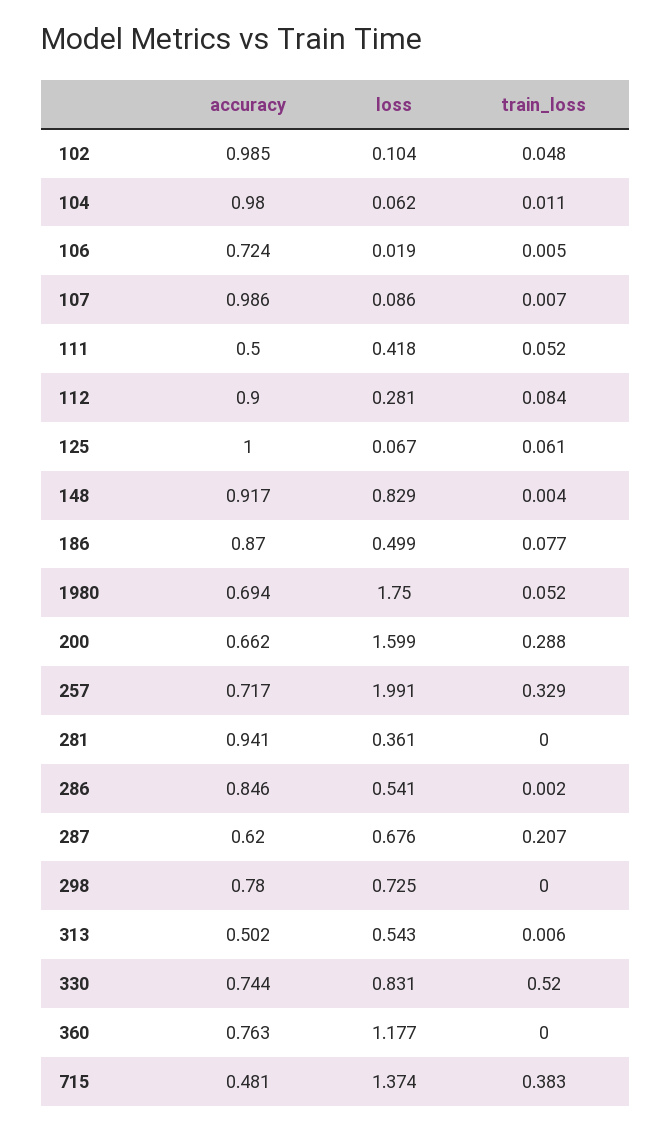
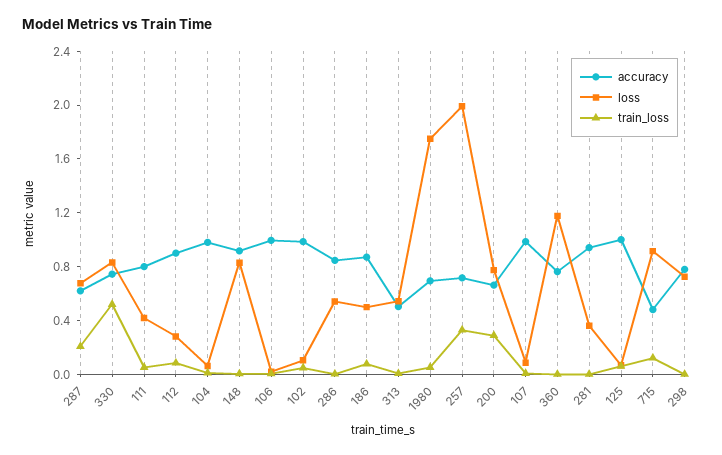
  {
    "accuracy": {
      "102": 0.985,
      "104": 0.98,
-     "106": 0.724,
+     "106": 1,
      "107": 0.986,
-     "111": 0.5,
+     "111": 0.8,
      "112": 0.9,
      "125": 1,
      "148": 0.917,
      "186": 0.87,
      "1980": 0.694,
      "200": 0.662,
      "257": 0.717,
      "281": 0.941,
      "286": 0.846,
      "287": 0.62,
      "298": 0.78,
      "313": 0.502,
      "330": 0.744,
      "360": 0.763,
      "715": 0.481
    },
    "loss": {
      "102": 0.104,
      "104": 0.062,
      "106": 0.019,
      "107": 0.086,
      "111": 0.418,
      "112": 0.281,
      "125": 0.067,
      "148": 0.829,
      "186": 0.499,
      "1980": 1.75,
-     "200": 1.599,
+     "200": 0.8,
      "257": 1.991,
      "281": 0.361,
      "286": 0.541,
      "287": 0.676,
      "298": 0.725,
      "313": 0.543,
      "330": 0.831,
      "360": 1.177,
-     "715": 1.374
+     "715": 0.9
    },
    "train_loss": {
      "102": 0.048,
      "104": 0.011,
      "106": 0.005,
      "107": 0.007,
      "111": 0.052,
      "112": 0.084,
      "125": 0.061,
      "148": 0.004,
      "186": 0.077,
      "1980": 0.052,
      "200": 0.288,
      "257": 0.329,
      "281": 0,
      "286": 0.002,
      "287": 0.207,
      "298": 0,
      "313": 0.006,
      "330": 0.52,
      "360": 0,
-     "715": 0.383
+     "715": 0.1
    }
  }

